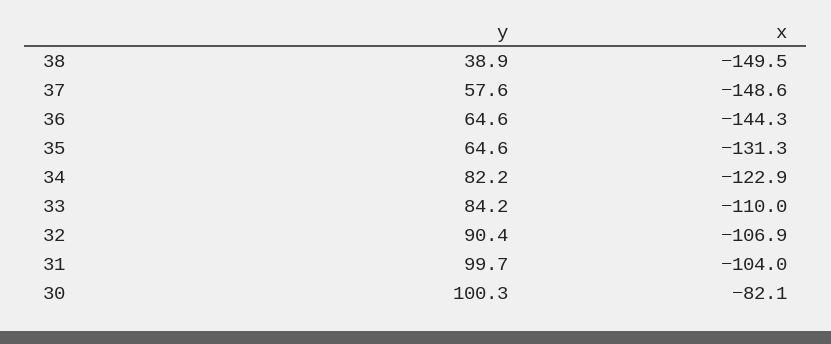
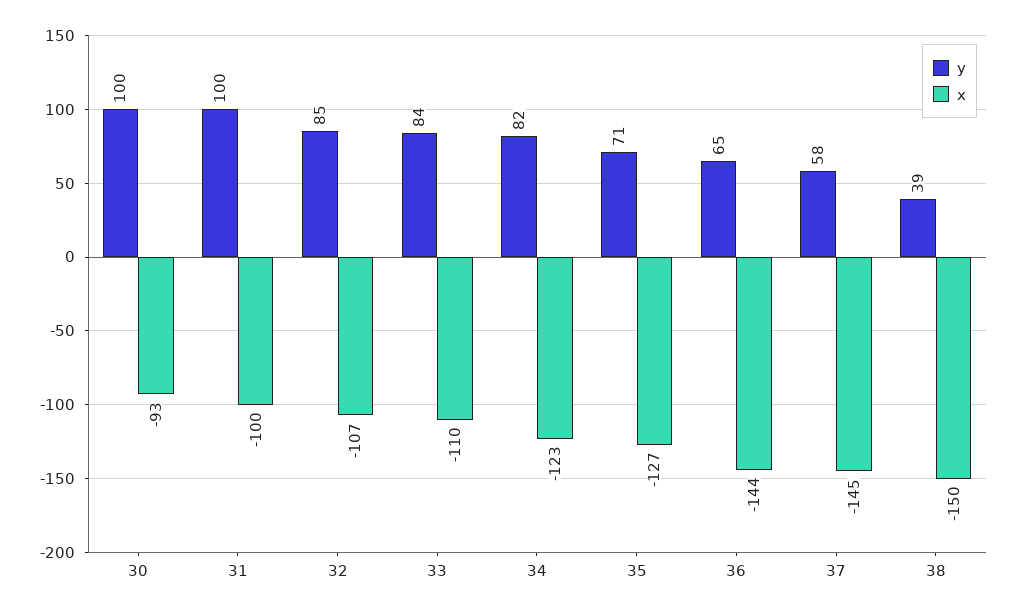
  {
    "y": {
      "38": 38.9,
      "37": 57.6,
      "36": 64.6,
-     "35": 64.6,
+     "35": 71,
      "34": 82.2,
      "33": 84.2,
-     "32": 90.4,
+     "32": 85,
      "31": 99.7,
      "30": 100.3
    },
    "x": {
      "38": -149.5,
-     "37": -148.6,
+     "37": -145,
      "36": -144.3,
-     "35": -131.3,
+     "35": -127,
      "34": -122.9,
      "33": -110,
      "32": -106.9,
-     "31": -104,
+     "31": -100,
-     "30": -82.1
+     "30": -93
    }
  }

